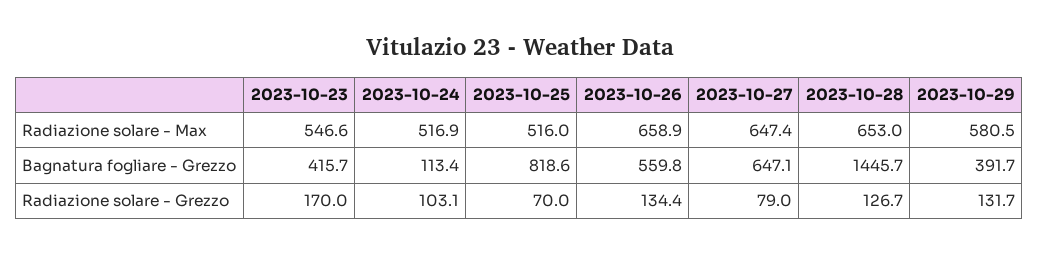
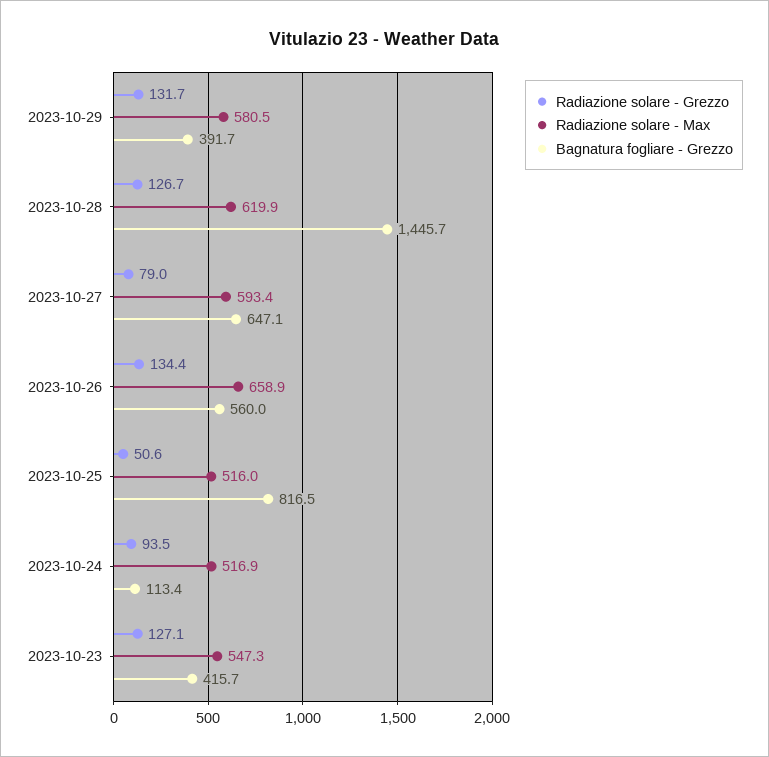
  {
    "Radiazione solare - Max": {
-     "2023-10-23": 546.6,
+     "2023-10-23": 547.3,
      "2023-10-24": 516.9,
      "2023-10-25": 516,
      "2023-10-26": 658.9,
-     "2023-10-27": 647.4,
+     "2023-10-27": 593.4,
-     "2023-10-28": 653,
+     "2023-10-28": 619.9,
      "2023-10-29": 580.5
    },
    "Bagnatura fogliare - Grezzo": {
      "2023-10-23": 415.7,
      "2023-10-24": 113.4,
-     "2023-10-25": 818.6,
+     "2023-10-25": 816.5,
-     "2023-10-26": 559.8,
+     "2023-10-26": 560,
      "2023-10-27": 647.1,
      "2023-10-28": 1445.7,
      "2023-10-29": 391.7
    },
    "Radiazione solare - Grezzo": {
-     "2023-10-23": 170,
+     "2023-10-23": 127.1,
-     "2023-10-24": 103.1,
+     "2023-10-24": 93.5,
-     "2023-10-25": 70,
+     "2023-10-25": 50.6,
      "2023-10-26": 134.4,
      "2023-10-27": 79,
      "2023-10-28": 126.7,
      "2023-10-29": 131.7
    }
  }

